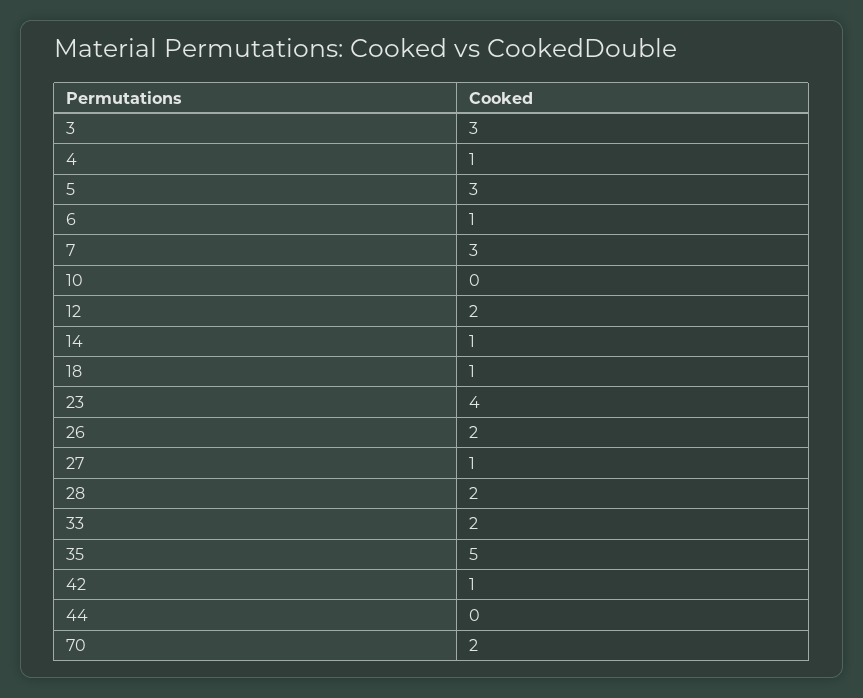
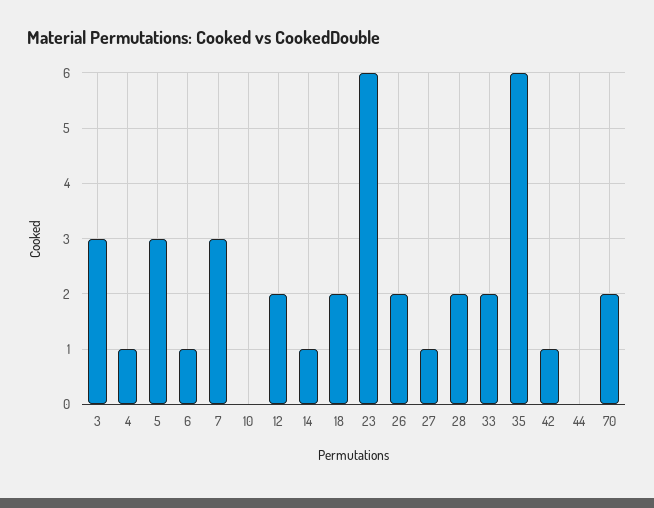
  {
    "3": 3,
    "4": 1,
    "5": 3,
    "6": 1,
    "7": 3,
    "10": 0,
    "12": 2,
    "14": 1,
-   "18": 1,
+   "18": 2,
-   "23": 4,
+   "23": 6,
    "26": 2,
    "27": 1,
    "28": 2,
    "33": 2,
-   "35": 5,
+   "35": 6,
    "42": 1,
    "44": 0,
    "70": 2
  }

